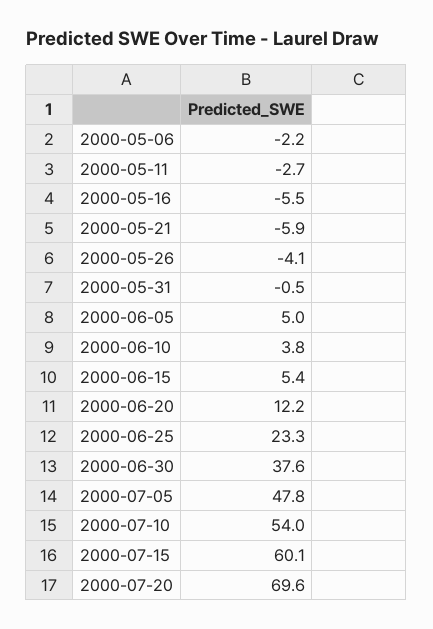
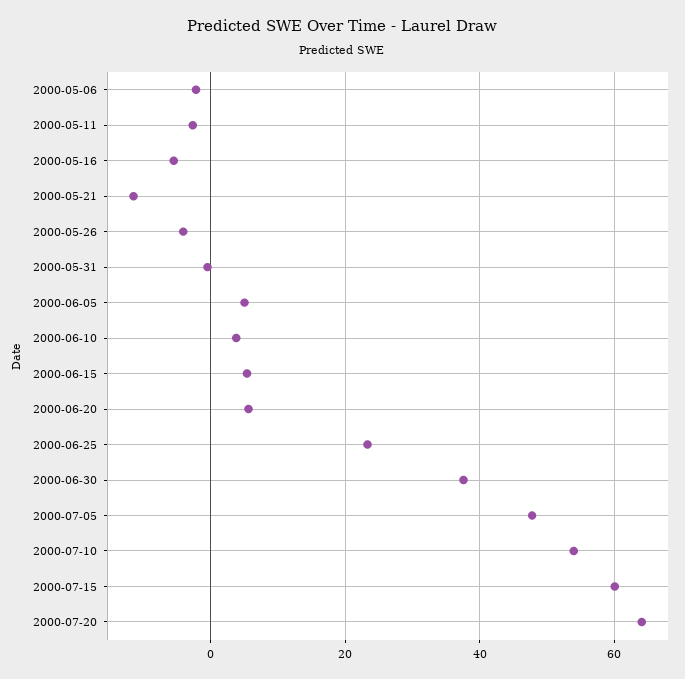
  {
    "2000-05-06": -2.2,
    "2000-05-11": -2.7,
    "2000-05-16": -5.5,
-   "2000-05-21": -5.9,
+   "2000-05-21": -12,
    "2000-05-26": -4.1,
    "2000-05-31": -0.5,
    "2000-06-05": 5,
    "2000-06-10": 3.8,
    "2000-06-15": 5.4,
-   "2000-06-20": 12.2,
+   "2000-06-20": 6,
    "2000-06-25": 23.3,
    "2000-06-30": 37.6,
    "2000-07-05": 47.8,
    "2000-07-10": 54,
    "2000-07-15": 60.1,
-   "2000-07-20": 69.6
+   "2000-07-20": 64
  }

